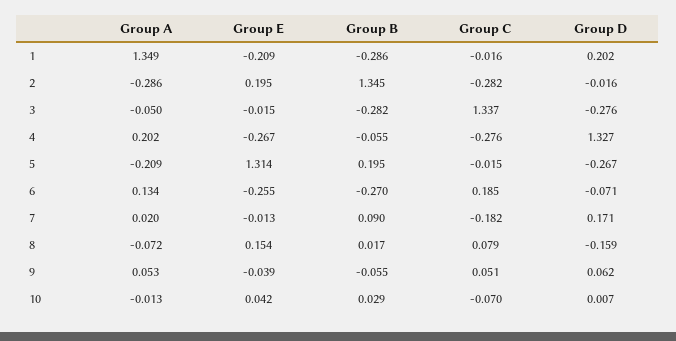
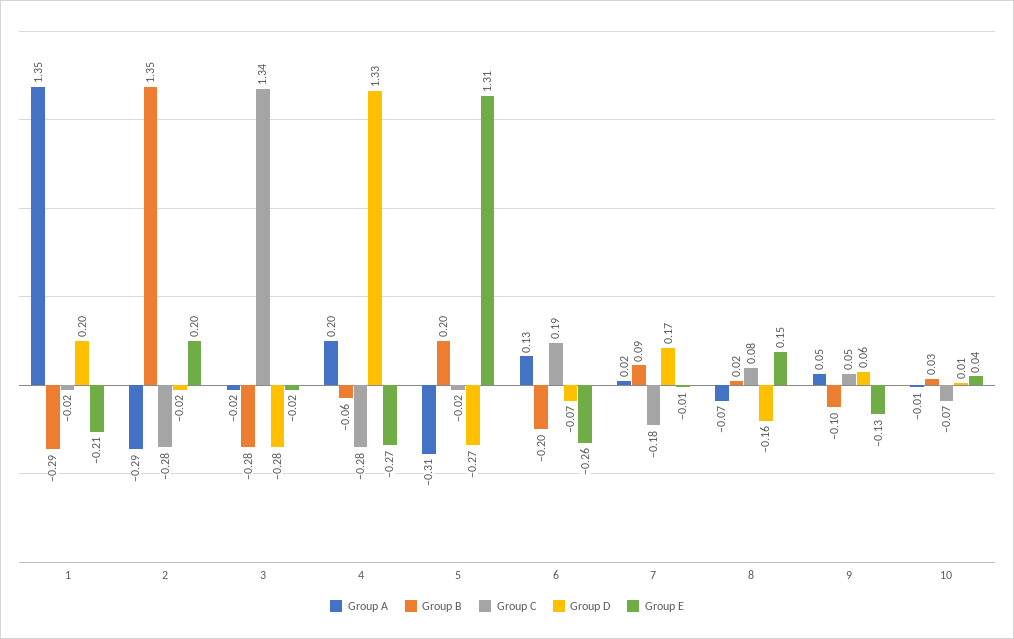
  {
    "Group A": {
      "1": 1.349,
      "2": -0.286,
-     "3": -0.05,
+     "3": -0.02,
      "4": 0.202,
-     "5": -0.209,
+     "5": -0.31,
      "6": 0.134,
      "7": 0.02,
      "8": -0.072,
      "9": 0.053,
      "10": -0.013
    },
    "Group E": {
      "1": -0.209,
      "2": 0.195,
      "3": -0.015,
      "4": -0.267,
      "5": 1.314,
      "6": -0.255,
      "7": -0.013,
      "8": 0.154,
-     "9": -0.039,
+     "9": -0.13,
      "10": 0.042
    },
    "Group B": {
      "1": -0.286,
      "2": 1.345,
      "3": -0.282,
      "4": -0.055,
      "5": 0.195,
-     "6": -0.27,
+     "6": -0.2,
      "7": 0.09,
      "8": 0.017,
-     "9": -0.055,
+     "9": -0.1,
      "10": 0.029
    },
    "Group C": {
      "1": -0.016,
      "2": -0.282,
      "3": 1.337,
      "4": -0.276,
      "5": -0.015,
      "6": 0.185,
      "7": -0.182,
      "8": 0.079,
      "9": 0.051,
      "10": -0.07
    },
    "Group D": {
      "1": 0.202,
      "2": -0.016,
      "3": -0.276,
      "4": 1.327,
      "5": -0.267,
      "6": -0.071,
      "7": 0.171,
      "8": -0.159,
      "9": 0.062,
      "10": 0.007
    }
  }

